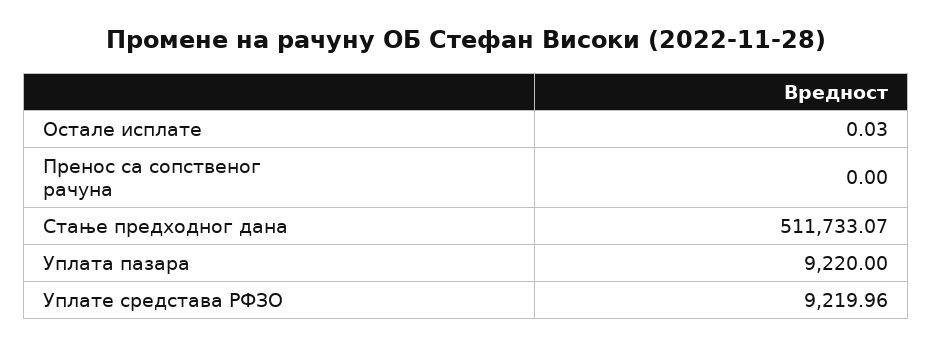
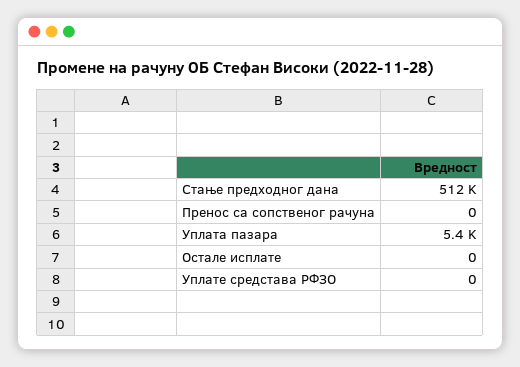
  {
-   "Остале исплате": 0.03,
+   "Остале исплате": 0,
    "Пренос са сопственог рачуна": 0,
    "Стање предходног дана": 511733.07,
-   "Уплата пазара": 9220,
+   "Уплата пазара": 5400,
-   "Уплате средстава РФЗО": 9219.96
+   "Уплате средстава РФЗО": 0
  }

